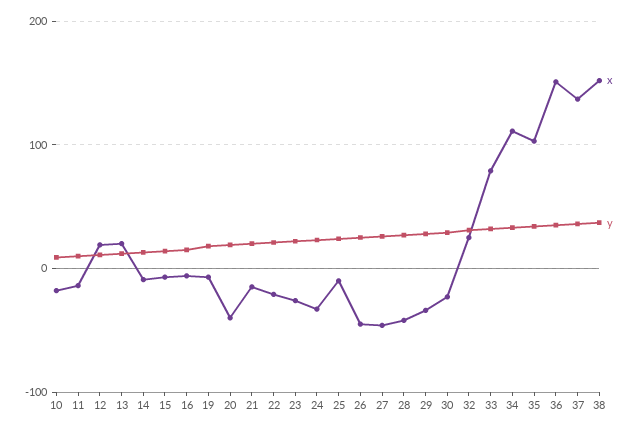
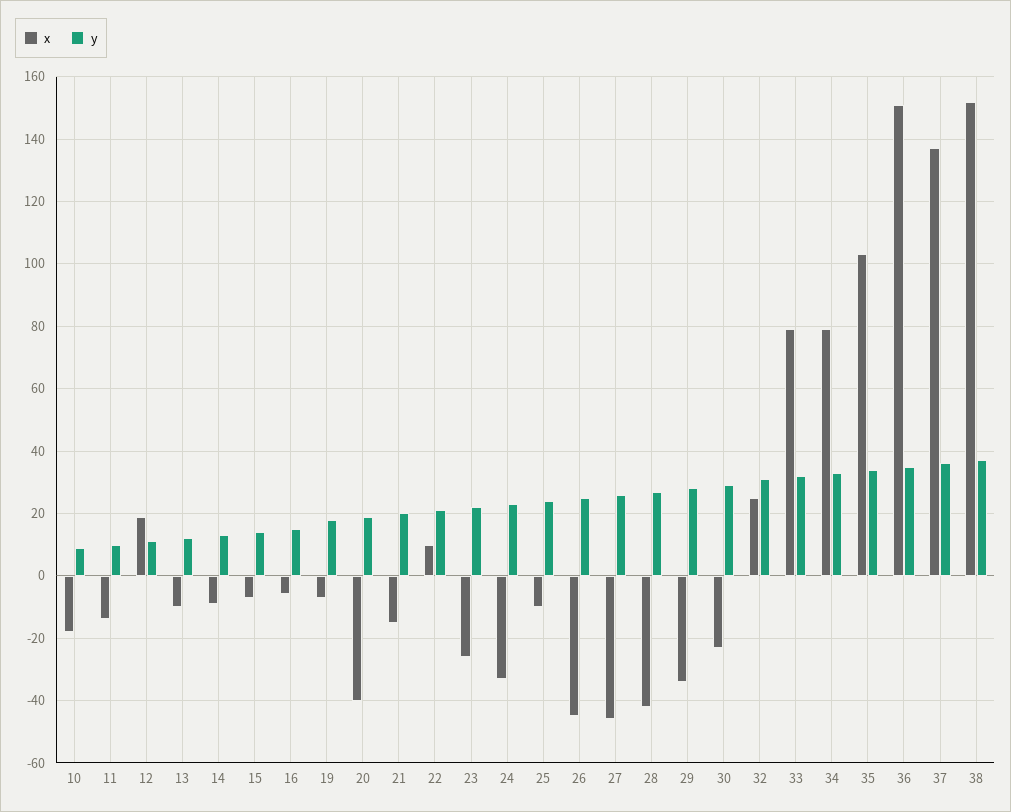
  {
    "x": {
      "10": -20,
      "11": -15,
      "12": 20,
-     "13": 20,
+     "13": -10,
      "14": -10,
      "15": -5,
      "16": -5,
      "19": -5,
      "20": -40,
      "21": -15,
-     "22": -20,
+     "22": 10,
      "23": -25,
      "24": -35,
      "25": -10,
      "26": -45,
      "27": -45,
      "28": -40,
      "29": -35,
      "30": -25,
      "32": 25,
      "33": 80,
-     "34": 110,
+     "34": 80,
      "35": 105,
      "36": 150,
      "37": 135,
      "38": 150
    },
    "y": {
      "10": 10,
      "11": 10,
      "12": 10,
      "13": 10,
      "14": 15,
      "15": 15,
      "16": 15,
      "19": 20,
      "20": 20,
      "21": 20,
      "22": 20,
      "23": 20,
      "24": 25,
      "25": 25,
      "26": 25,
      "27": 25,
      "28": 25,
      "29": 30,
      "30": 30,
      "32": 30,
      "33": 30,
      "34": 35,
      "35": 35,
      "36": 35,
      "37": 35,
      "38": 35
    }
  }

